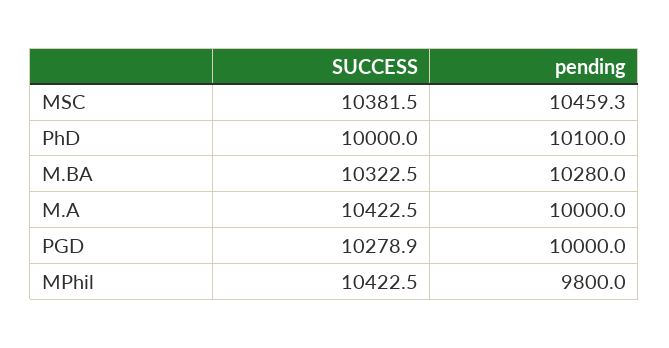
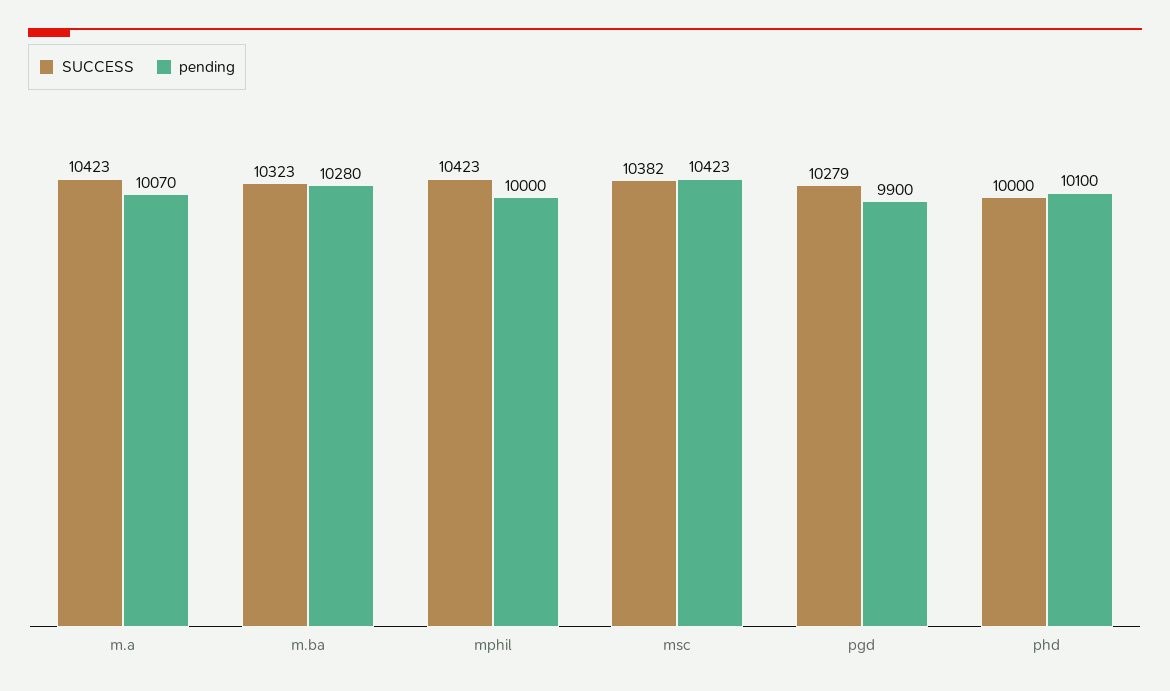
  {
    "SUCCESS": {
      "MSC": 10381.5,
      "PhD": 10000,
      "M.BA": 10322.5,
      "M.A": 10422.5,
      "PGD": 10278.9,
      "MPhil": 10422.5
    },
    "pending": {
-     "MSC": 10459.3,
+     "MSC": 10423,
      "PhD": 10100,
      "M.BA": 10280,
-     "M.A": 10000,
+     "M.A": 10070,
-     "PGD": 10000,
+     "PGD": 9900,
-     "MPhil": 9800
+     "MPhil": 10000
    }
  }

